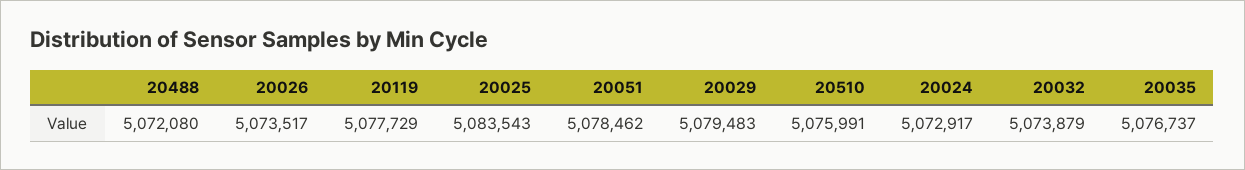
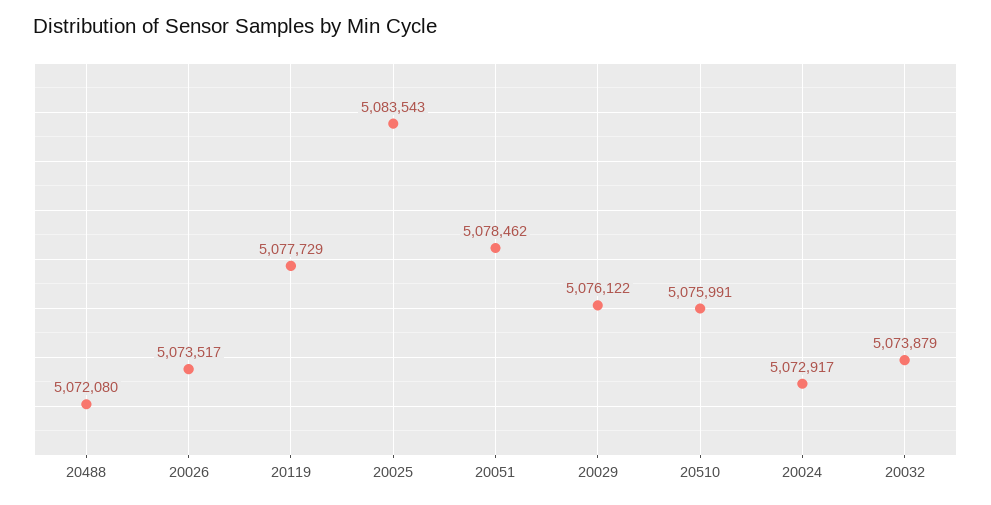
  {
    "20488": 5072080,
    "20026": 5073517,
    "20119": 5077729,
    "20025": 5083543,
    "20051": 5078462,
-   "20029": 5079483,
+   "20029": 5076122,
    "20510": 5075991,
    "20024": 5072917,
-   "20032": 5073879,
+   "20032": 5073879
-   "20035": 5076737
  }

